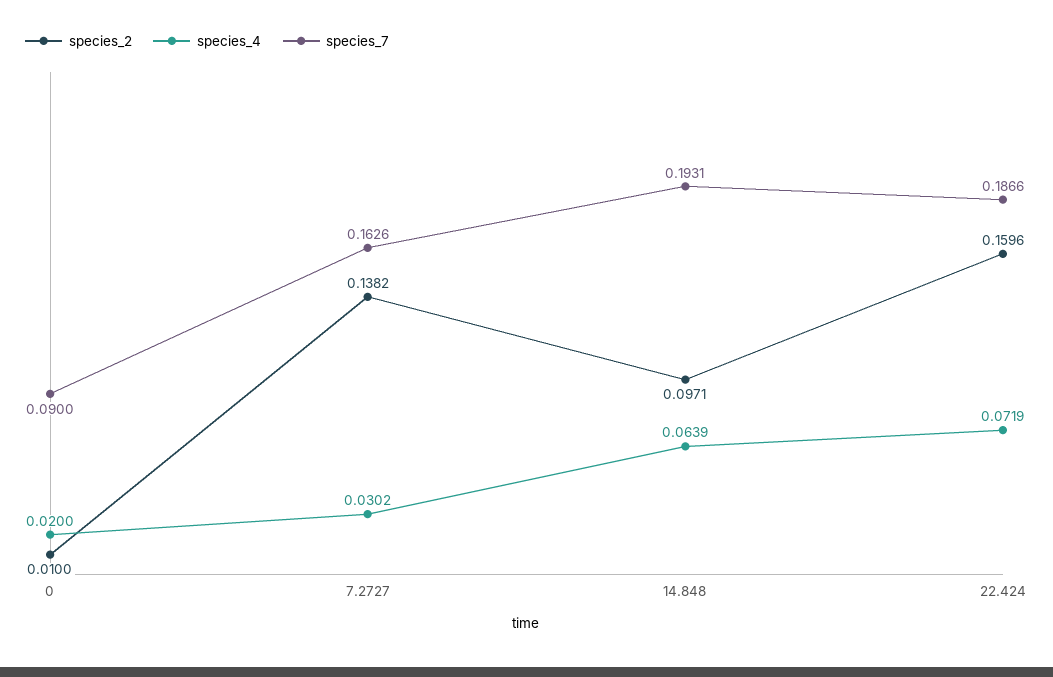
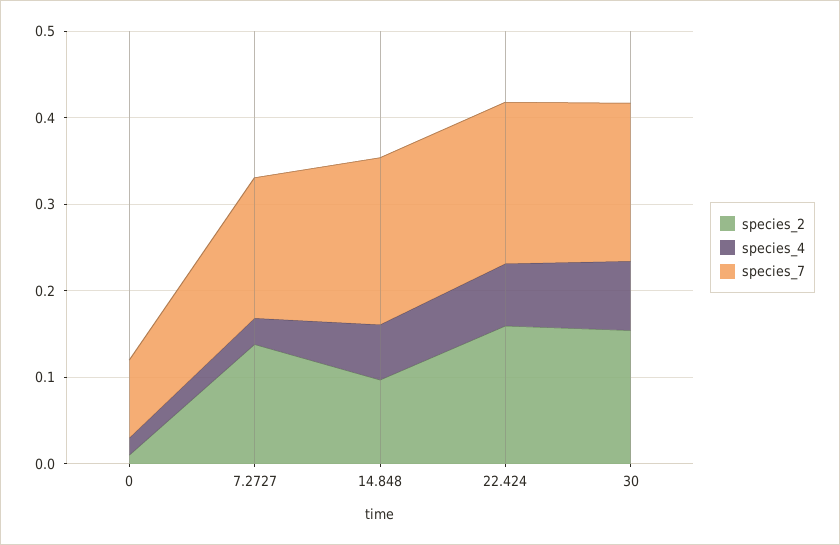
  {
    "species_2": {
      "0": 0.01,
      "7.2727": 0.1382,
      "14.848": 0.0971,
-     "22.424": 0.1596
+     "22.424": 0.1596,
+     "30": 0.16
    },
    "species_4": {
      "0": 0.02,
      "7.2727": 0.0302,
      "14.848": 0.0639,
-     "22.424": 0.0719
+     "22.424": 0.0719,
+     "30": 0.08
    },
    "species_7": {
      "0": 0.09,
      "7.2727": 0.1626,
      "14.848": 0.1931,
-     "22.424": 0.1866
+     "22.424": 0.1866,
+     "30": 0.18
    }
  }

